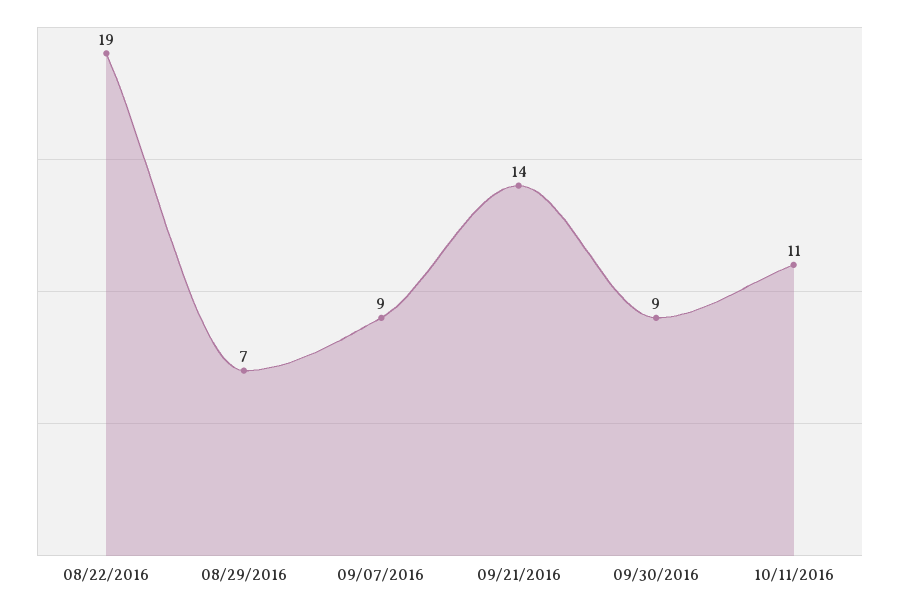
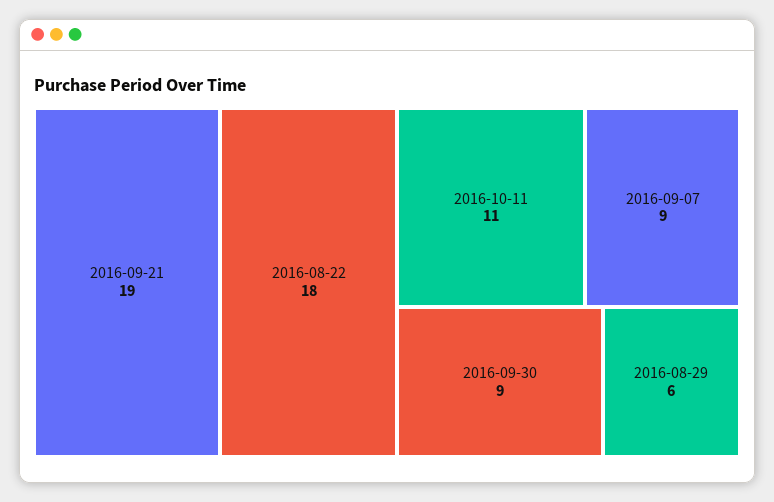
  {
-   "08/22/2016": 19,
+   "08/22/2016": 18,
-   "08/29/2016": 7,
+   "08/29/2016": 6,
    "09/07/2016": 9,
-   "09/21/2016": 14,
+   "09/21/2016": 19,
    "09/30/2016": 9,
    "10/11/2016": 11
  }

